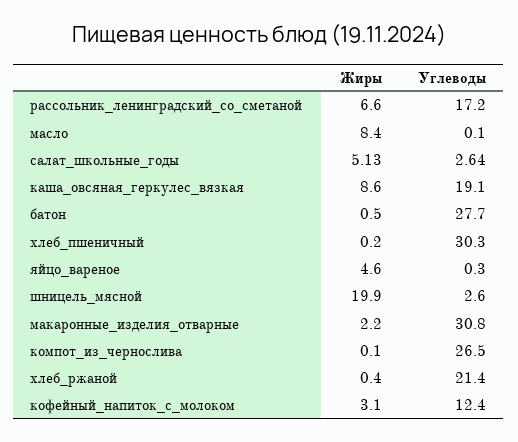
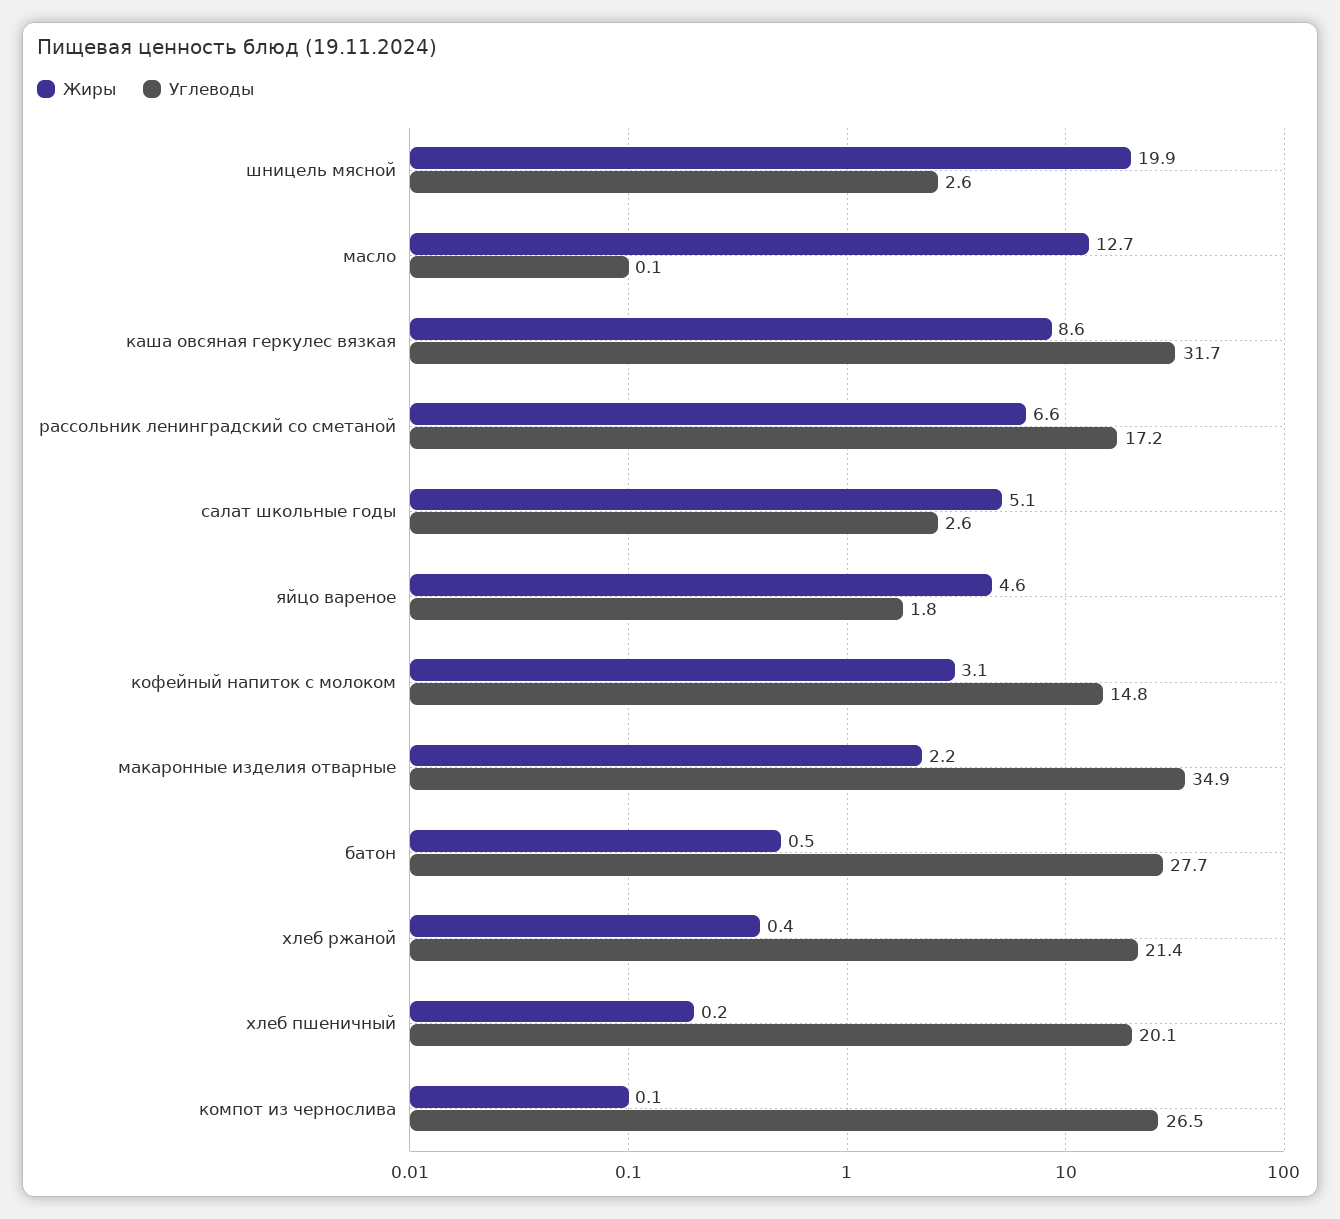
  {
    "Жиры": {
      "рассольник_ленинградский_со_сметаной": 6.6,
-     "масло": 8.4,
+     "масло": 12.7,
      "салат_школьные_годы": 5.13,
      "каша_овсяная_геркулес_вязкая": 8.6,
      "батон": 0.5,
      "хлеб_пшеничный": 0.2,
      "яйцо_вареное": 4.6,
      "шницель_мясной": 19.9,
      "макаронные_изделия_отварные": 2.2,
      "компот_из_чернослива": 0.1,
      "хлеб_ржаной": 0.4,
      "кофейный_напиток_с_молоком": 3.1
    },
    "Углеводы": {
      "рассольник_ленинградский_со_сметаной": 17.2,
      "масло": 0.1,
      "салат_школьные_годы": 2.64,
-     "каша_овсяная_геркулес_вязкая": 19.1,
+     "каша_овсяная_геркулес_вязкая": 31.7,
      "батон": 27.7,
-     "хлеб_пшеничный": 30.3,
+     "хлеб_пшеничный": 20.1,
-     "яйцо_вареное": 0.3,
+     "яйцо_вареное": 1.8,
      "шницель_мясной": 2.6,
-     "макаронные_изделия_отварные": 30.8,
+     "макаронные_изделия_отварные": 34.9,
      "компот_из_чернослива": 26.5,
      "хлеб_ржаной": 21.4,
-     "кофейный_напиток_с_молоком": 12.4
+     "кофейный_напиток_с_молоком": 14.8
    }
  }

